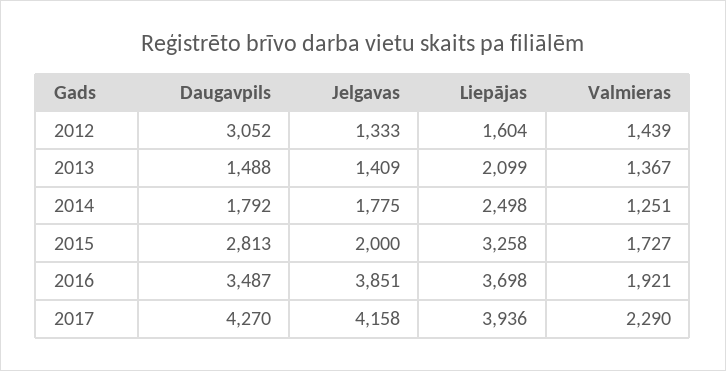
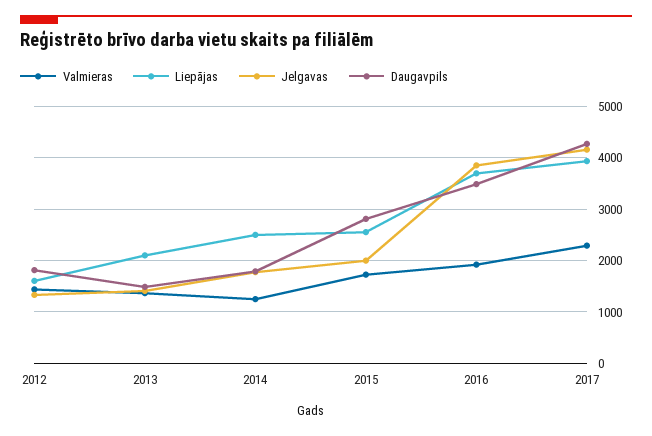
  {
    "Daugavpils": {
-     "2012": 3052,
+     "2012": 1800,
      "2013": 1488,
      "2014": 1792,
      "2015": 2813,
      "2016": 3487,
      "2017": 4270
    },
    "Jelgavas": {
      "2012": 1333,
      "2013": 1409,
      "2014": 1775,
      "2015": 2000,
      "2016": 3851,
      "2017": 4158
    },
    "Liepājas": {
      "2012": 1604,
      "2013": 2099,
      "2014": 2498,
-     "2015": 3258,
+     "2015": 2600,
      "2016": 3698,
      "2017": 3936
    },
    "Valmieras": {
      "2012": 1439,
      "2013": 1367,
      "2014": 1251,
      "2015": 1727,
      "2016": 1921,
      "2017": 2290
    }
  }

